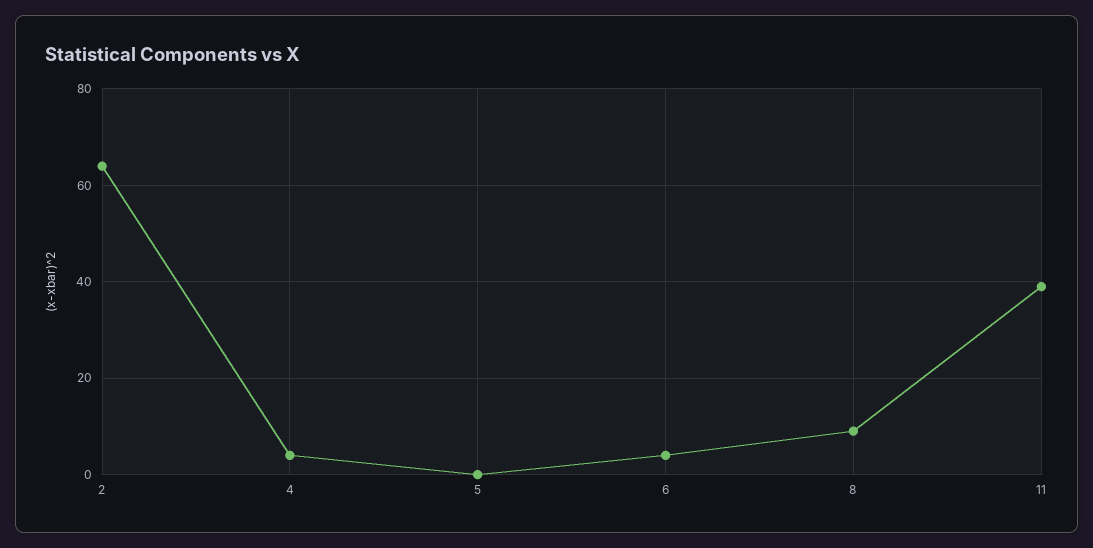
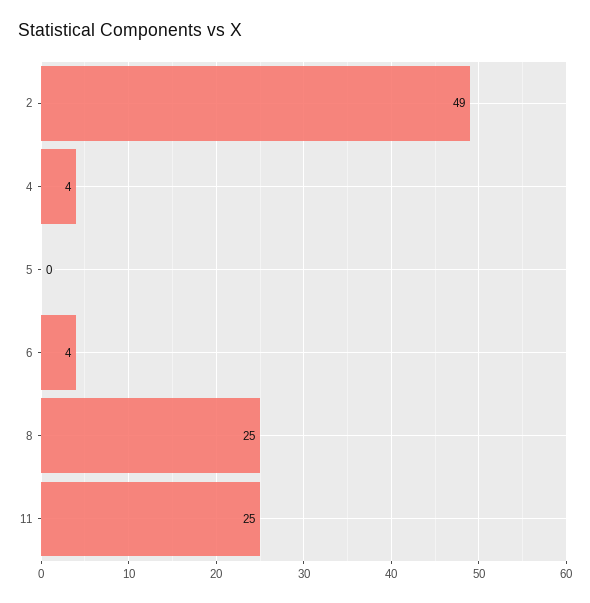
  {
-   "2": 65,
+   "2": 49,
    "4": 4,
    "5": 0,
    "6": 4,
-   "8": 10,
+   "8": 25,
-   "11": 40
+   "11": 25
  }

